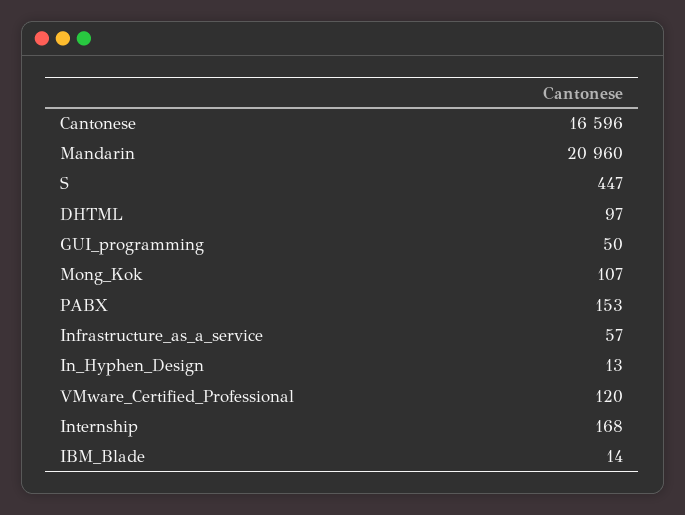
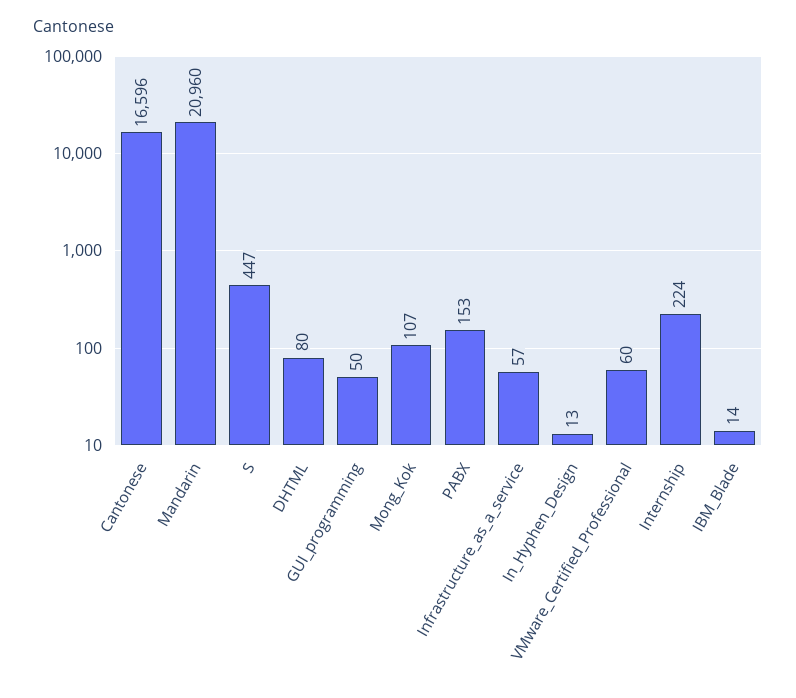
  {
    "Cantonese": 16596,
    "Mandarin": 20960,
    "S": 447,
-   "DHTML": 97,
+   "DHTML": 80,
    "GUI_programming": 50,
    "Mong_Kok": 107,
    "PABX": 153,
    "Infrastructure_as_a_service": 57,
    "In_Hyphen_Design": 13,
-   "VMware_Certified_Professional": 120,
+   "VMware_Certified_Professional": 60,
-   "Internship": 168,
+   "Internship": 224,
    "IBM_Blade": 14
  }

